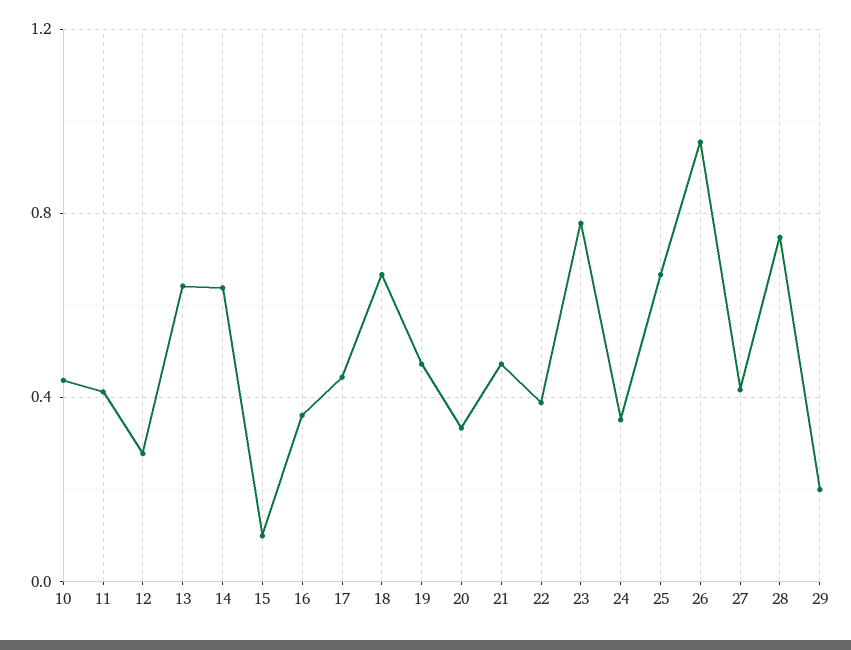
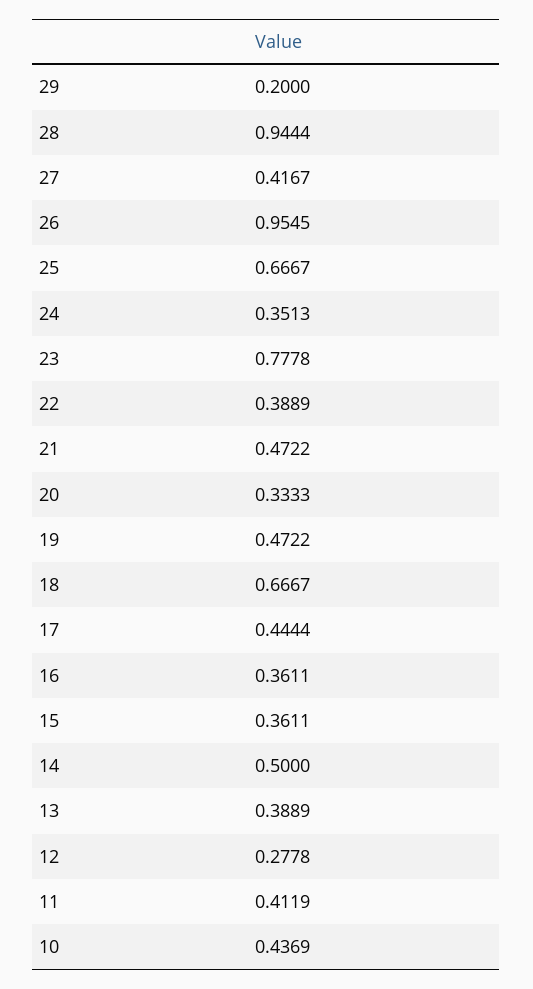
  {
    "10": 0.4369,
    "11": 0.4119,
    "12": 0.2778,
-   "13": 0.65,
+   "13": 0.3889,
-   "14": 0.65,
+   "14": 0.5,
-   "15": 0.1,
+   "15": 0.3611,
    "16": 0.3611,
    "17": 0.4444,
    "18": 0.6667,
    "19": 0.4722,
    "20": 0.3333,
    "21": 0.4722,
    "22": 0.3889,
    "23": 0.7778,
    "24": 0.3513,
    "25": 0.6667,
    "26": 0.9545,
    "27": 0.4167,
-   "28": 0.75,
+   "28": 0.9444,
    "29": 0.2
  }

